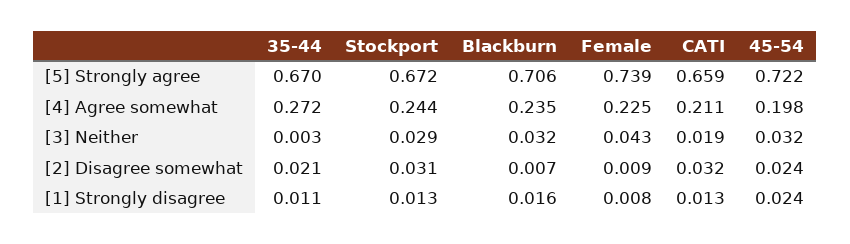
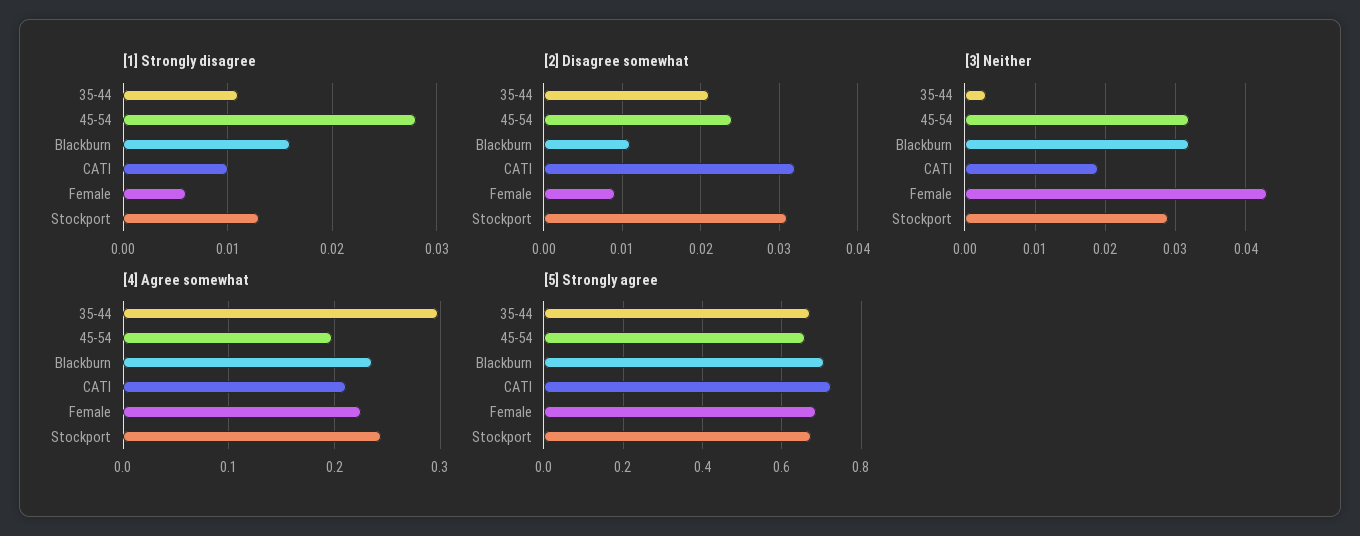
  {
    "[5] Strongly agree": {
      "35-44": 0.67,
      "Stockport": 0.672,
      "Blackburn": 0.706,
-     "Female": 0.739,
+     "Female": 0.68,
-     "CATI": 0.659,
+     "CATI": 0.72,
-     "45-54": 0.722
+     "45-54": 0.66
    },
    "[4] Agree somewhat": {
-     "35-44": 0.272,
+     "35-44": 0.3,
      "Stockport": 0.244,
      "Blackburn": 0.235,
      "Female": 0.225,
      "CATI": 0.211,
      "45-54": 0.198
    },
    "[3] Neither": {
      "35-44": 0.003,
      "Stockport": 0.029,
      "Blackburn": 0.032,
      "Female": 0.043,
      "CATI": 0.019,
      "45-54": 0.032
    },
    "[2] Disagree somewhat": {
      "35-44": 0.021,
      "Stockport": 0.031,
-     "Blackburn": 0.007,
+     "Blackburn": 0.011,
      "Female": 0.009,
      "CATI": 0.032,
      "45-54": 0.024
    },
    "[1] Strongly disagree": {
      "35-44": 0.011,
      "Stockport": 0.013,
      "Blackburn": 0.016,
-     "Female": 0.008,
+     "Female": 0.006,
-     "CATI": 0.013,
+     "CATI": 0.01,
-     "45-54": 0.024
+     "45-54": 0.028
    }
  }

